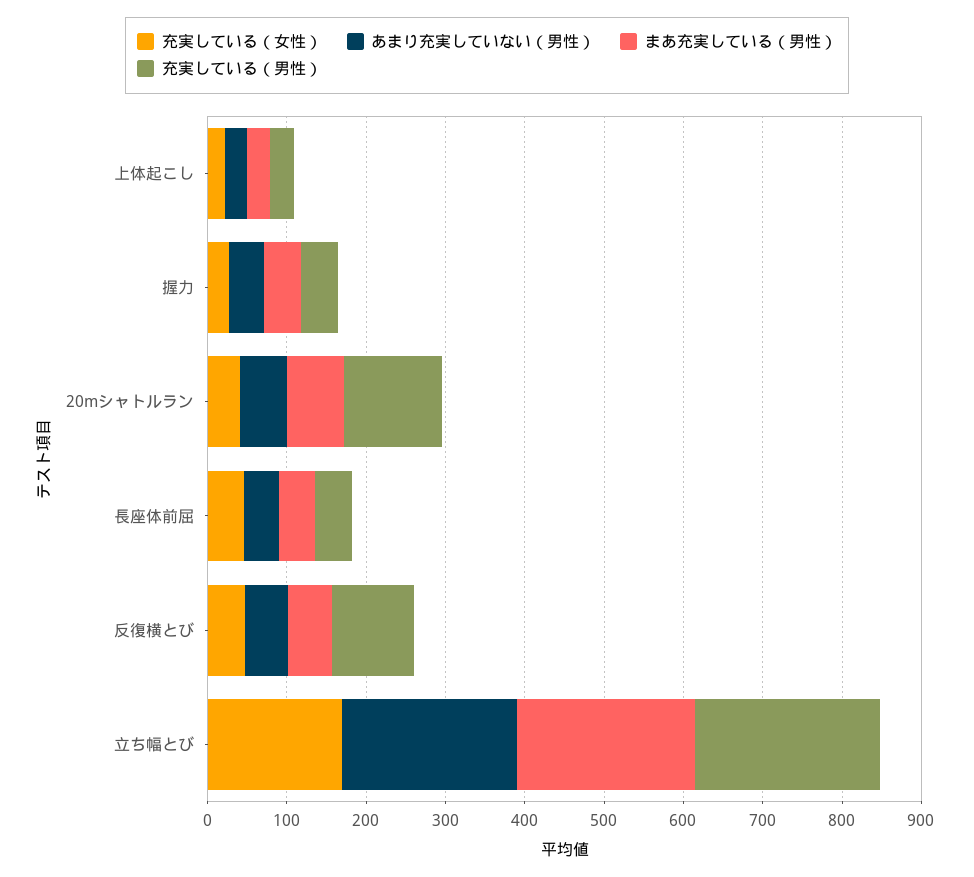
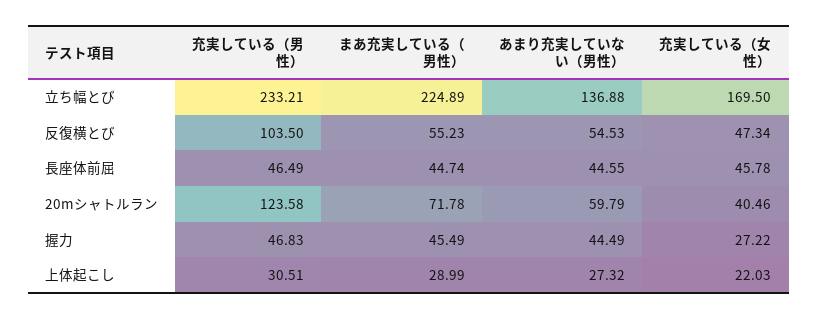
  {
    "充実している（女性）": {
      "上体起こし": 22.03,
      "握力": 27.22,
      "20mシャトルラン": 40.46,
      "長座体前屈": 45.78,
      "反復横とび": 47.34,
      "立ち幅とび": 169.5
    },
    "あまり充実していない（男性）": {
      "上体起こし": 27.32,
      "握力": 44.49,
      "20mシャトルラン": 59.79,
      "長座体前屈": 44.55,
      "反復横とび": 54.53,
-     "立ち幅とび": 220
+     "立ち幅とび": 136.88
    },
    "まあ充実している（男性）": {
      "上体起こし": 28.99,
      "握力": 45.49,
      "20mシャトルラン": 71.78,
      "長座体前屈": 44.74,
      "反復横とび": 55.23,
      "立ち幅とび": 224.89
    },
    "充実している（男性）": {
      "上体起こし": 30.51,
      "握力": 46.83,
      "20mシャトルラン": 123.58,
      "長座体前屈": 46.49,
      "反復横とび": 103.5,
      "立ち幅とび": 233.21
    }
  }

